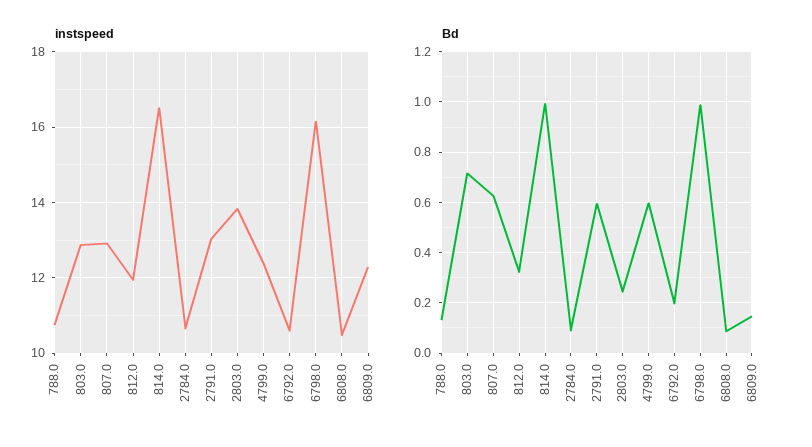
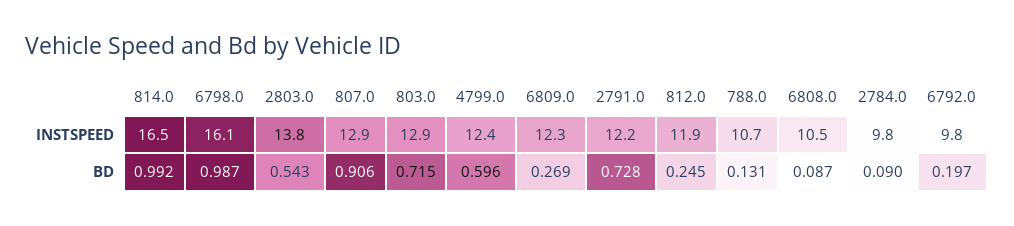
  {
    "instspeed": {
      "788.0": 10.7,
      "803.0": 12.9,
      "807.0": 12.9,
      "812.0": 11.9,
      "814.0": 16.5,
-     "2784.0": 10.6,
+     "2784.0": 9.8,
-     "2791.0": 13,
+     "2791.0": 12.2,
      "2803.0": 13.8,
      "4799.0": 12.4,
-     "6792.0": 10.6,
+     "6792.0": 9.8,
      "6798.0": 16.1,
      "6808.0": 10.5,
      "6809.0": 12.3
    },
    "Bd": {
      "788.0": 0.131,
      "803.0": 0.715,
-     "807.0": 0.625,
+     "807.0": 0.906,
-     "812.0": 0.325,
+     "812.0": 0.245,
      "814.0": 0.992,
      "2784.0": 0.09,
-     "2791.0": 0.6,
+     "2791.0": 0.728,
-     "2803.0": 0.25,
+     "2803.0": 0.543,
      "4799.0": 0.596,
      "6792.0": 0.197,
      "6798.0": 0.987,
      "6808.0": 0.087,
-     "6809.0": 0.15
+     "6809.0": 0.269
    }
  }

